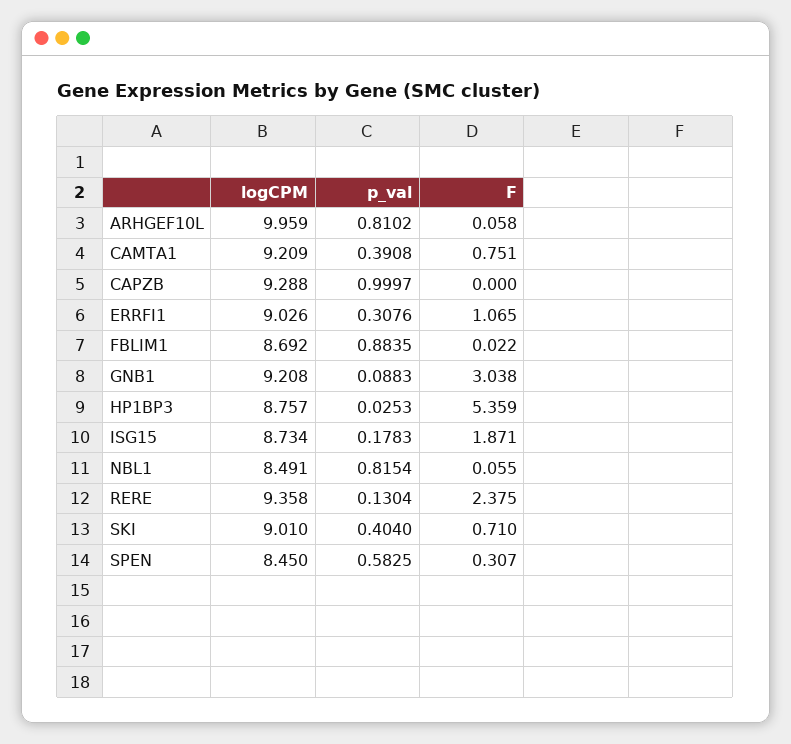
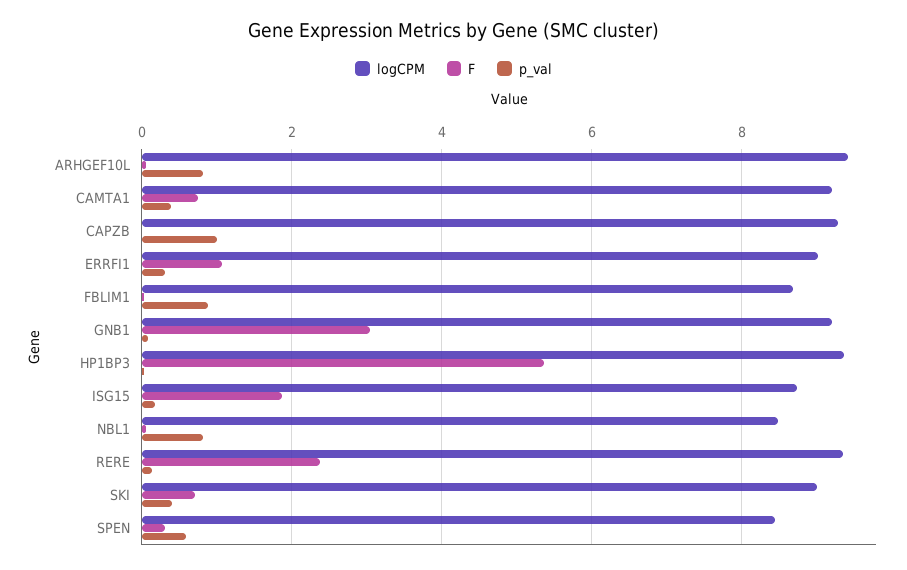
  {
    "logCPM": {
-     "ARHGEF10L": 9.959,
+     "ARHGEF10L": 9.4,
      "CAMTA1": 9.209,
      "CAPZB": 9.288,
      "ERRFI1": 9.026,
      "FBLIM1": 8.692,
      "GNB1": 9.208,
-     "HP1BP3": 8.757,
+     "HP1BP3": 9.4,
      "ISG15": 8.734,
      "NBL1": 8.491,
      "RERE": 9.358,
      "SKI": 9.01,
      "SPEN": 8.45
    },
    "p_val": {
      "ARHGEF10L": 0.8102,
      "CAMTA1": 0.3908,
      "CAPZB": 0.9997,
      "ERRFI1": 0.3076,
      "FBLIM1": 0.8835,
      "GNB1": 0.0883,
      "HP1BP3": 0.0253,
      "ISG15": 0.1783,
      "NBL1": 0.8154,
      "RERE": 0.1304,
      "SKI": 0.404,
      "SPEN": 0.5825
    },
    "F": {
      "ARHGEF10L": 0.058,
      "CAMTA1": 0.751,
      "CAPZB": 0,
      "ERRFI1": 1.065,
      "FBLIM1": 0.022,
      "GNB1": 3.038,
      "HP1BP3": 5.359,
      "ISG15": 1.871,
      "NBL1": 0.055,
      "RERE": 2.375,
      "SKI": 0.71,
      "SPEN": 0.307
    }
  }

